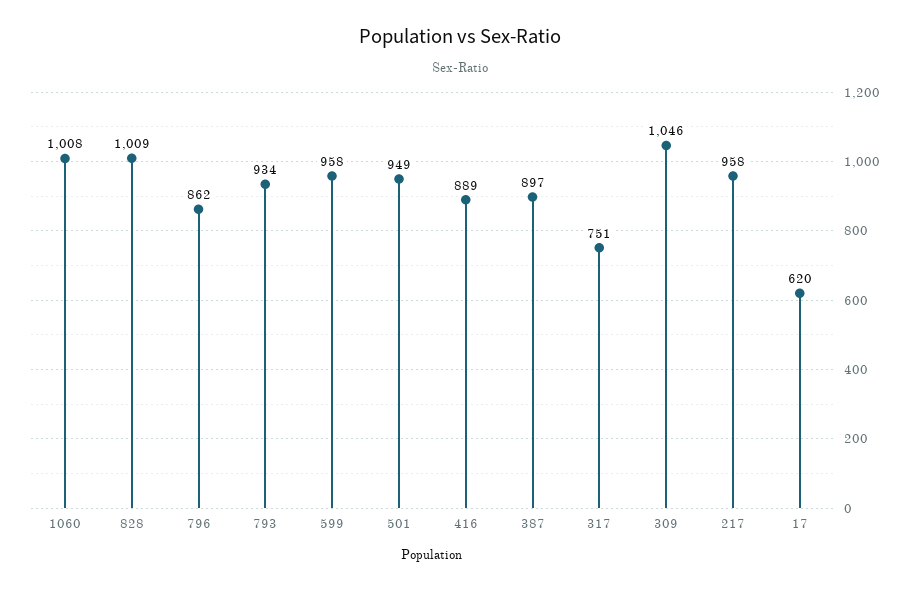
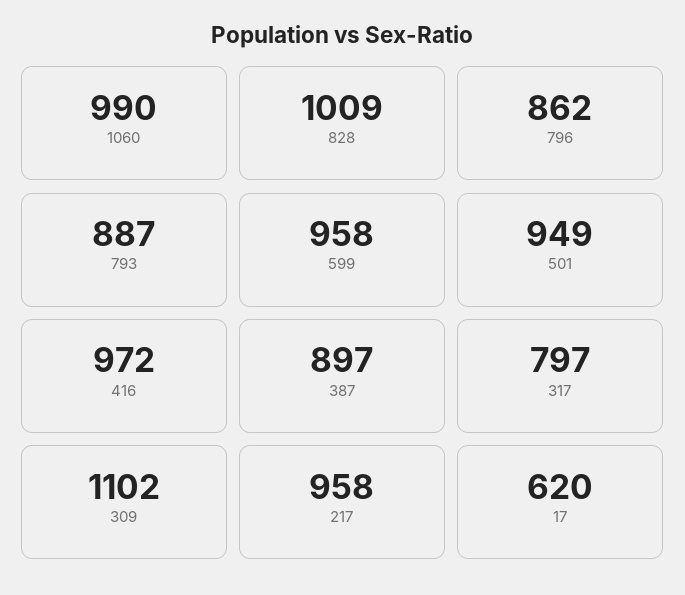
  {
-   "1060": 1008,
+   "1060": 990,
    "828": 1009,
    "796": 862,
-   "793": 934,
+   "793": 887,
    "599": 958,
    "501": 949,
-   "416": 889,
+   "416": 972,
    "387": 897,
-   "317": 751,
+   "317": 797,
-   "309": 1046,
+   "309": 1102,
    "217": 958,
    "17": 620
  }

